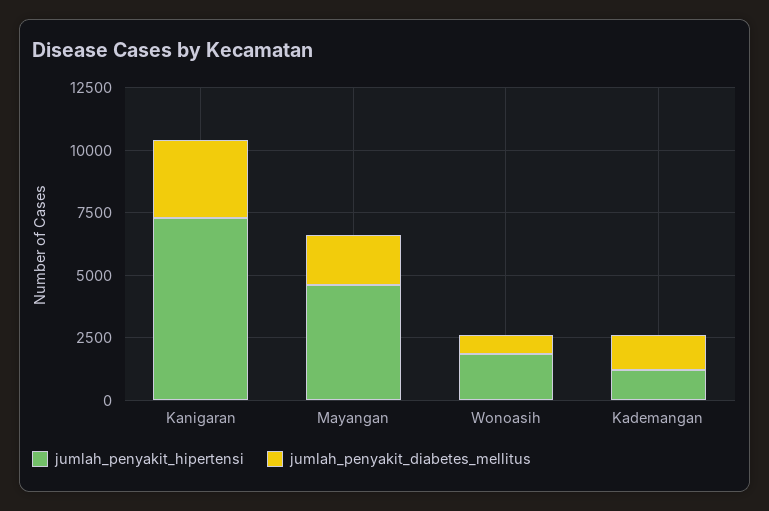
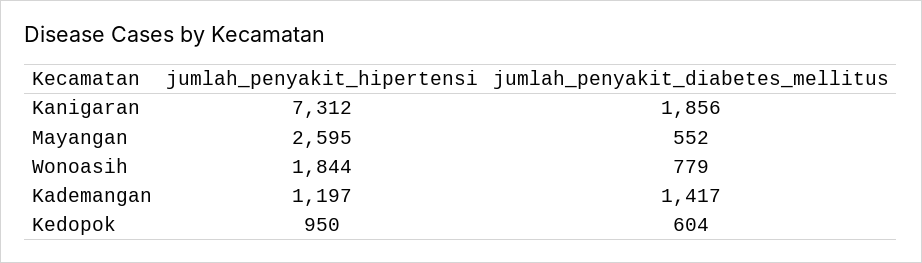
  {
    "jumlah_penyakit_hipertensi": {
      "Kanigaran": 7312,
-     "Mayangan": 4500,
+     "Mayangan": 2595,
      "Wonoasih": 1844,
-     "Kademangan": 1197
+     "Kademangan": 1197,
+     "Kedopok": 950
    },
    "jumlah_penyakit_diabetes_mellitus": {
-     "Kanigaran": 3000,
+     "Kanigaran": 1856,
-     "Mayangan": 2000,
+     "Mayangan": 552,
      "Wonoasih": 779,
-     "Kademangan": 1417
+     "Kademangan": 1417,
+     "Kedopok": 604
    }
  }

